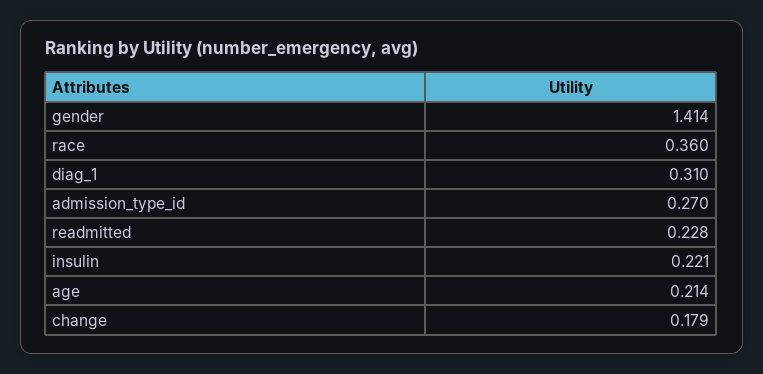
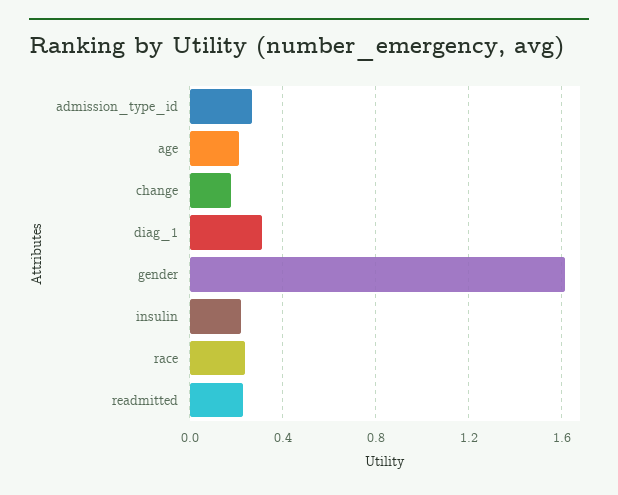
  {
-   "gender": 1.414,
+   "gender": 1.6,
-   "race": 0.36,
+   "race": 0.25,
    "diag_1": 0.31,
    "admission_type_id": 0.27,
    "readmitted": 0.228,
    "insulin": 0.221,
    "age": 0.214,
    "change": 0.179
  }

